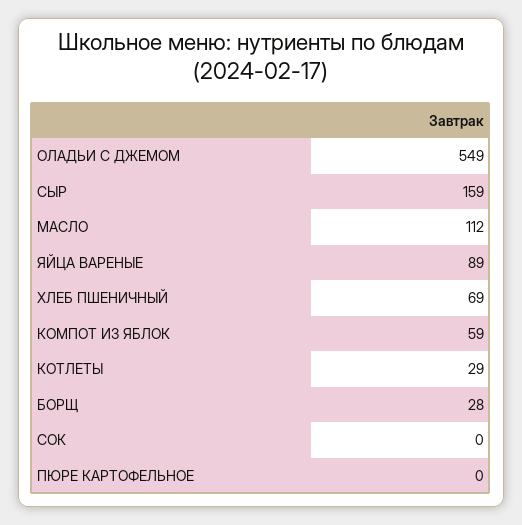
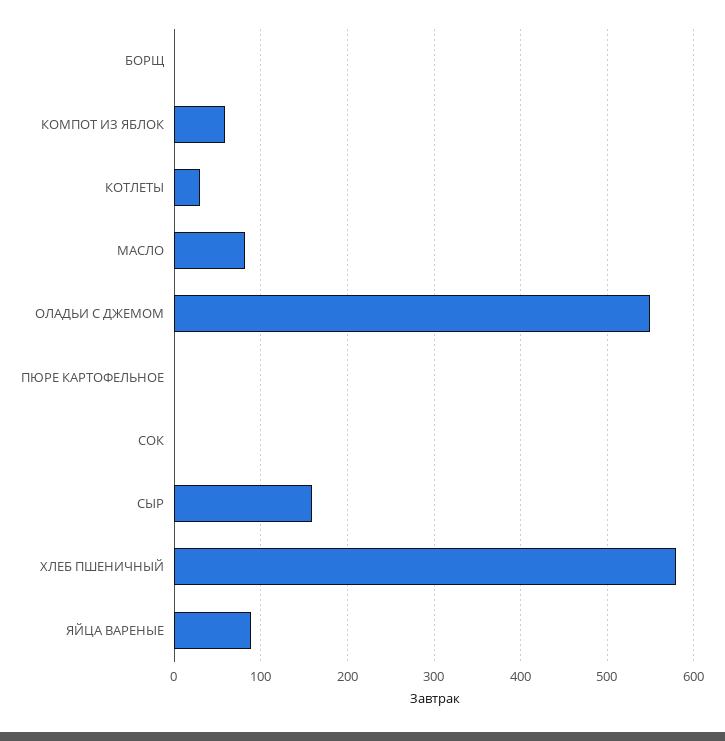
  {
    "ОЛАДЬИ С ДЖЕМОМ": 549,
    "СЫР": 159,
-   "МАСЛО": 112,
+   "МАСЛО": 80,
    "ЯЙЦА ВАРЕНЫЕ": 89,
-   "ХЛЕБ ПШЕНИЧНЫЙ": 69,
+   "ХЛЕБ ПШЕНИЧНЫЙ": 580,
    "КОМПОТ ИЗ ЯБЛОК": 59,
    "КОТЛЕТЫ": 29,
-   "БОРЩ": 28,
+   "БОРЩ": 0,
    "СОК": 0,
    "ПЮРЕ КАРТОФЕЛЬНОЕ": 0
  }

